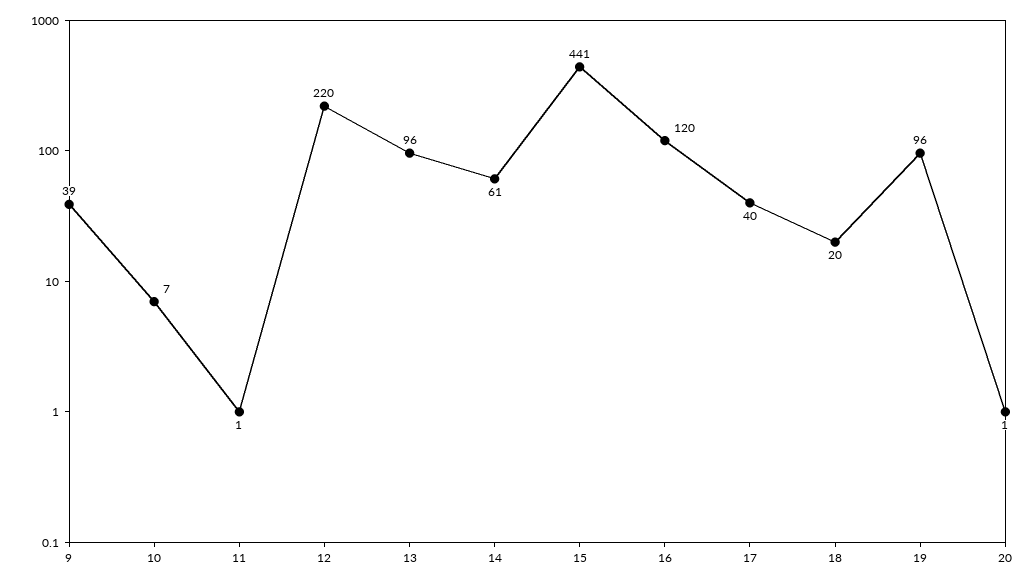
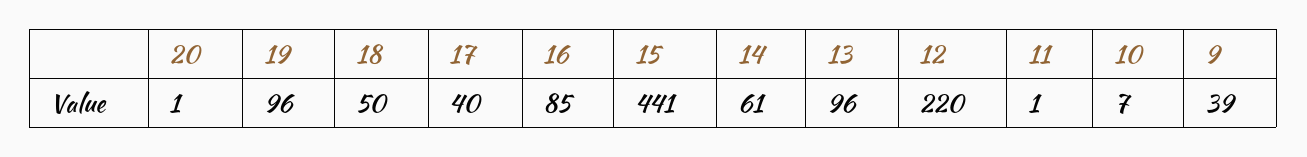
  {
    "9": 39,
    "10": 7,
    "11": 1,
    "12": 220,
    "13": 96,
    "14": 61,
    "15": 441,
-   "16": 120,
+   "16": 85,
    "17": 40,
-   "18": 20,
+   "18": 50,
    "19": 96,
    "20": 1
  }

